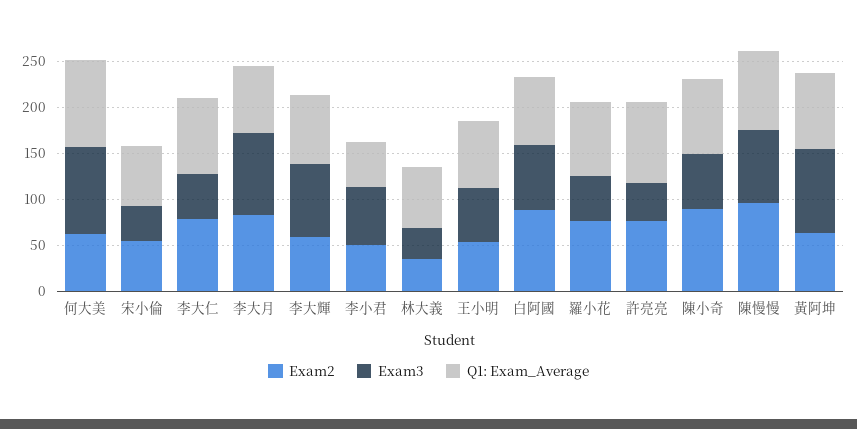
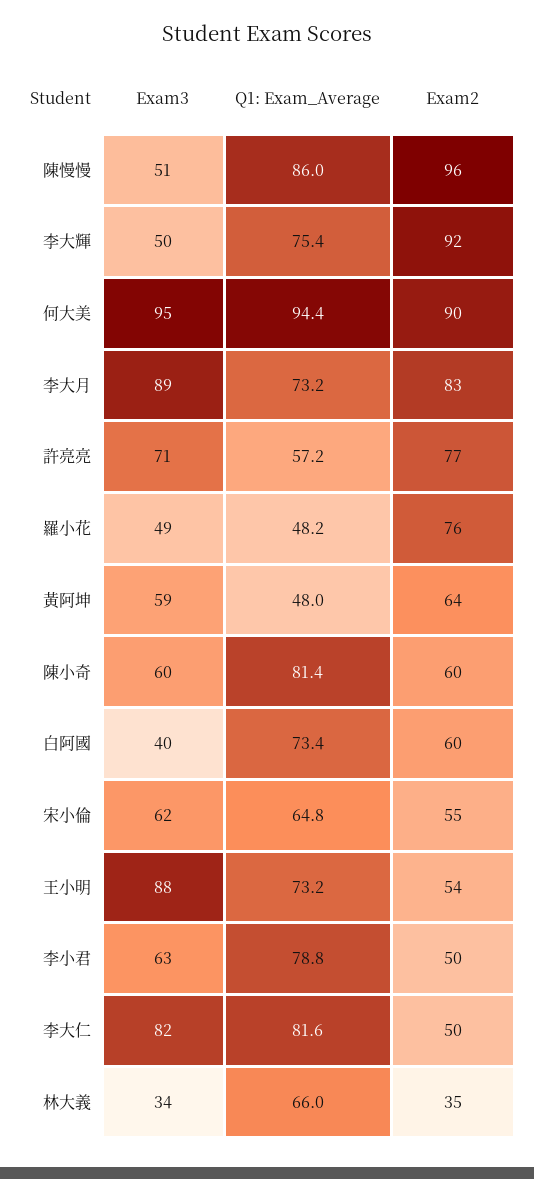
  {
    "Exam2": {
-     "何大美": 60,
+     "何大美": 90,
      "宋小倫": 55,
-     "李大仁": 80,
+     "李大仁": 50,
      "李大月": 83,
-     "李大輝": 60,
+     "李大輝": 92,
      "李小君": 50,
      "林大義": 35,
      "王小明": 54,
-     "白阿國": 90,
+     "白阿國": 60,
      "羅小花": 76,
      "許亮亮": 77,
-     "陳小奇": 90,
+     "陳小奇": 60,
      "陳慢慢": 96,
      "黃阿坤": 64
    },
    "Exam3": {
      "何大美": 95,
-     "宋小倫": 40,
+     "宋小倫": 62,
-     "李大仁": 50,
+     "李大仁": 82,
      "李大月": 89,
-     "李大輝": 80,
+     "李大輝": 50,
      "李小君": 63,
      "林大義": 34,
-     "王小明": 60,
+     "王小明": 88,
-     "白阿國": 70,
+     "白阿國": 40,
      "羅小花": 49,
-     "許亮亮": 40,
+     "許亮亮": 71,
      "陳小奇": 60,
-     "陳慢慢": 80,
+     "陳慢慢": 51,
-     "黃阿坤": 90
+     "黃阿坤": 59
    },
    "Q1: Exam_Average": {
      "何大美": 94.4,
      "宋小倫": 64.8,
      "李大仁": 81.6,
      "李大月": 73.2,
      "李大輝": 75.4,
-     "李小君": 50,
+     "李小君": 78.8,
      "林大義": 66,
      "王小明": 73.2,
      "白阿國": 73.4,
-     "羅小花": 80,
+     "羅小花": 48.2,
-     "許亮亮": 90,
+     "許亮亮": 57.2,
      "陳小奇": 81.4,
      "陳慢慢": 86,
-     "黃阿坤": 80
+     "黃阿坤": 48
    }
  }

